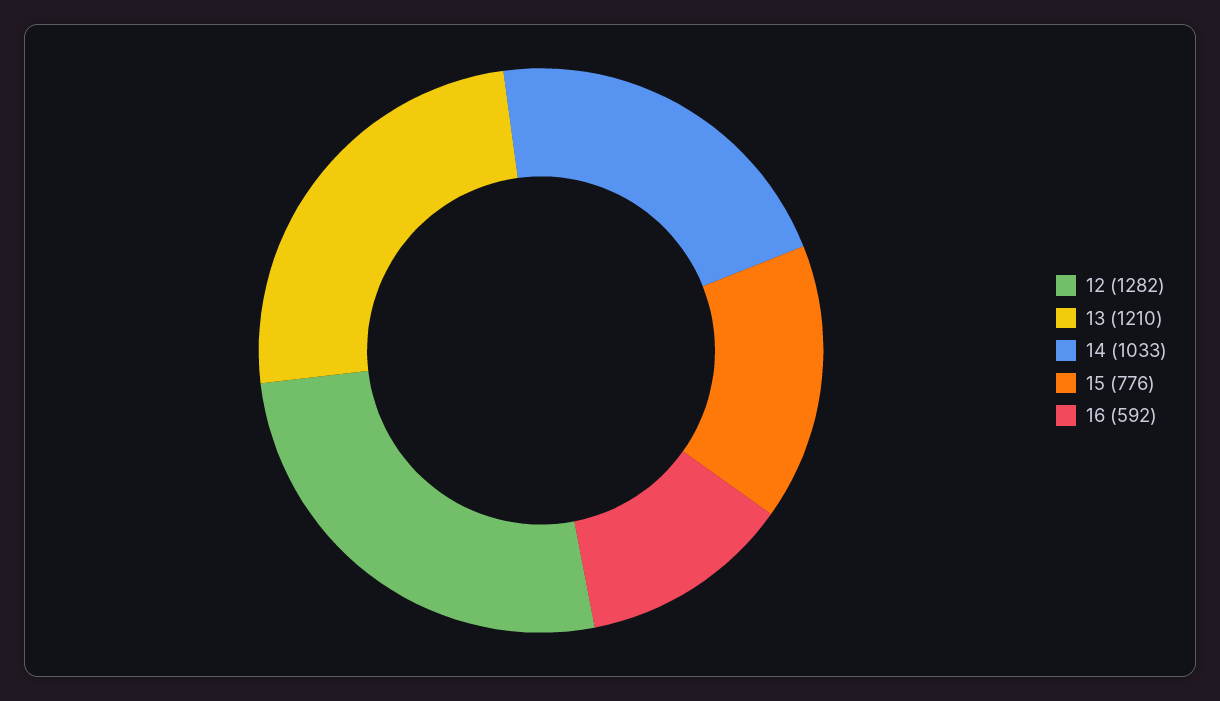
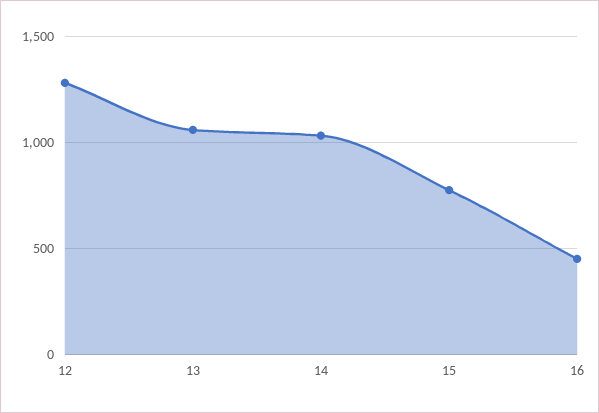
  {
    "12": 1282,
-   "13": 1210,
+   "13": 1050,
    "14": 1033,
    "15": 776,
-   "16": 592
+   "16": 450
  }

